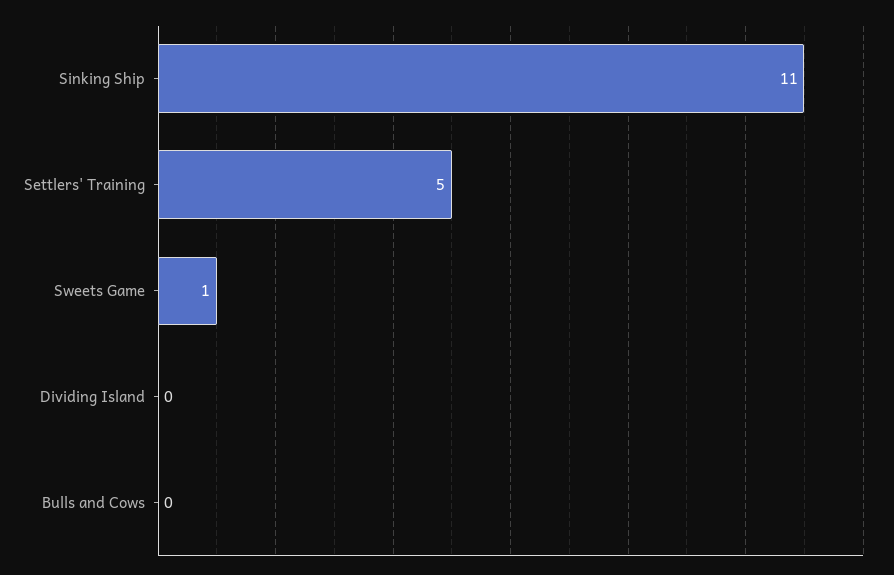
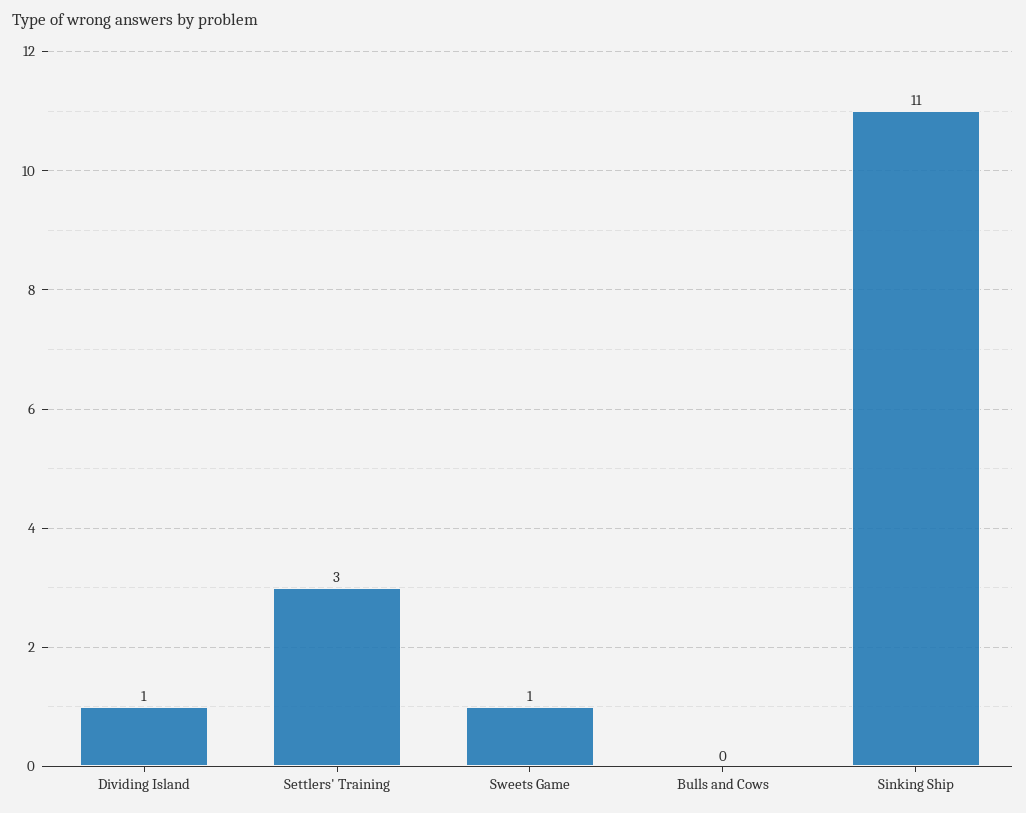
  {
    "Sinking Ship": 11,
-   "Settlers' Training": 5,
+   "Settlers' Training": 3,
    "Sweets Game": 1,
-   "Dividing Island": 0,
+   "Dividing Island": 1,
    "Bulls and Cows": 0
  }

